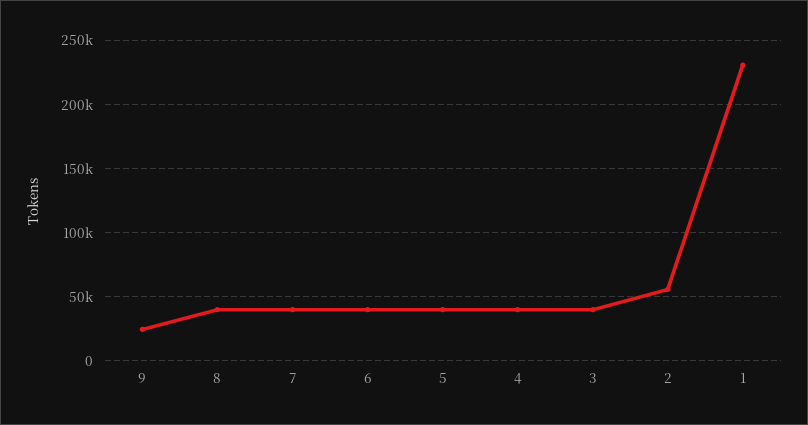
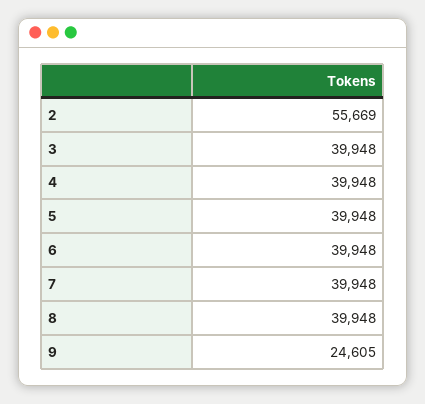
  {
    "9": 24605,
    "8": 39948,
    "7": 39948,
    "6": 39948,
    "5": 39948,
    "4": 39948,
    "3": 39948,
-   "2": 55669,
+   "2": 55669
-   "1": 230000
  }

